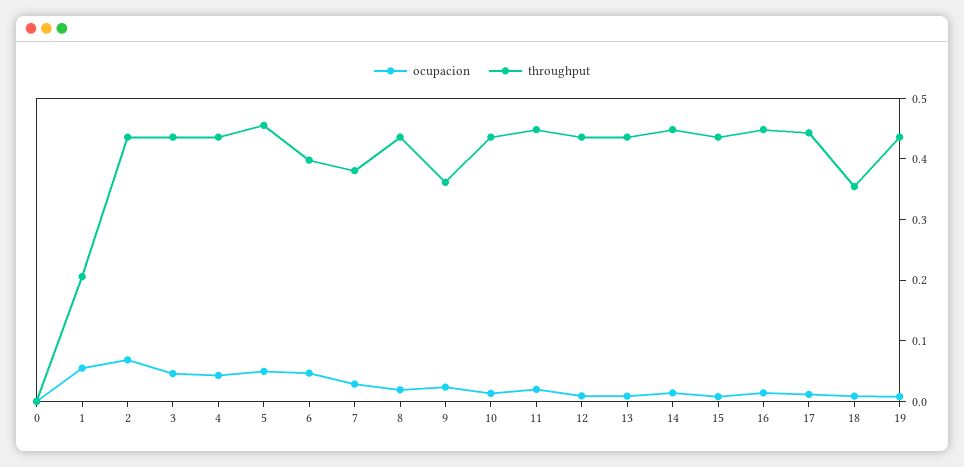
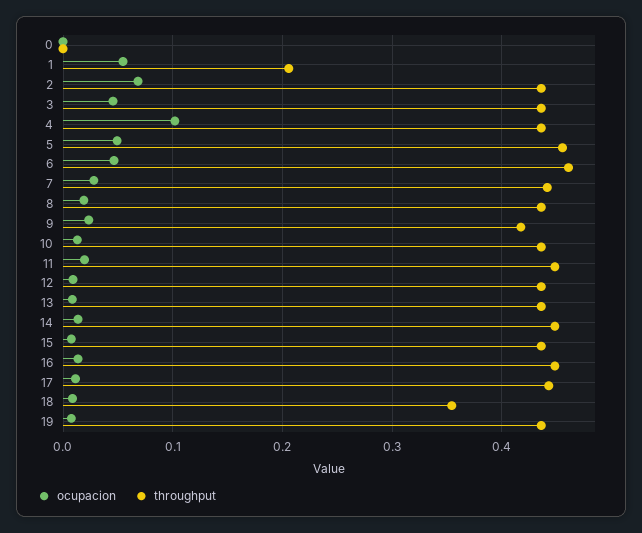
  {
    "ocupacion": {
      "0": 0,
      "1": 0.05,
      "2": 0.07,
      "3": 0.05,
-     "4": 0.04,
+     "4": 0.1,
      "5": 0.05,
      "6": 0.05,
      "7": 0.03,
      "8": 0.02,
      "9": 0.02,
      "10": 0.01,
      "11": 0.02,
      "12": 0.01,
      "13": 0.01,
      "14": 0.01,
      "15": 0.01,
      "16": 0.01,
      "17": 0.01,
      "18": 0.01,
      "19": 0.01
    },
    "throughput": {
      "0": 0,
      "1": 0.21,
      "2": 0.44,
      "3": 0.44,
      "4": 0.44,
      "5": 0.46,
-     "6": 0.4,
+     "6": 0.46,
-     "7": 0.38,
+     "7": 0.44,
      "8": 0.44,
-     "9": 0.36,
+     "9": 0.42,
      "10": 0.44,
      "11": 0.45,
      "12": 0.44,
      "13": 0.44,
      "14": 0.45,
      "15": 0.44,
      "16": 0.45,
      "17": 0.44,
      "18": 0.35,
      "19": 0.44
    }
  }

